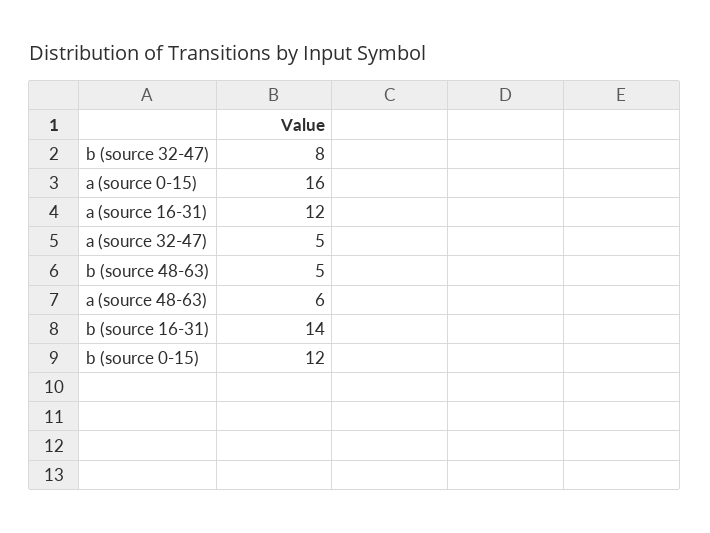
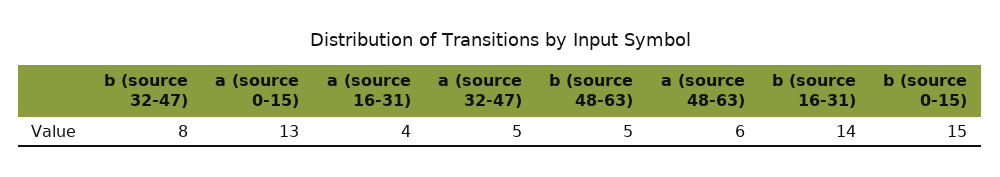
  {
    "b (source 32-47)": 8,
-   "a (source 0-15)": 16,
+   "a (source 0-15)": 13,
-   "a (source 16-31)": 12,
+   "a (source 16-31)": 4,
    "a (source 32-47)": 5,
    "b (source 48-63)": 5,
    "a (source 48-63)": 6,
    "b (source 16-31)": 14,
-   "b (source 0-15)": 12
+   "b (source 0-15)": 15
  }

